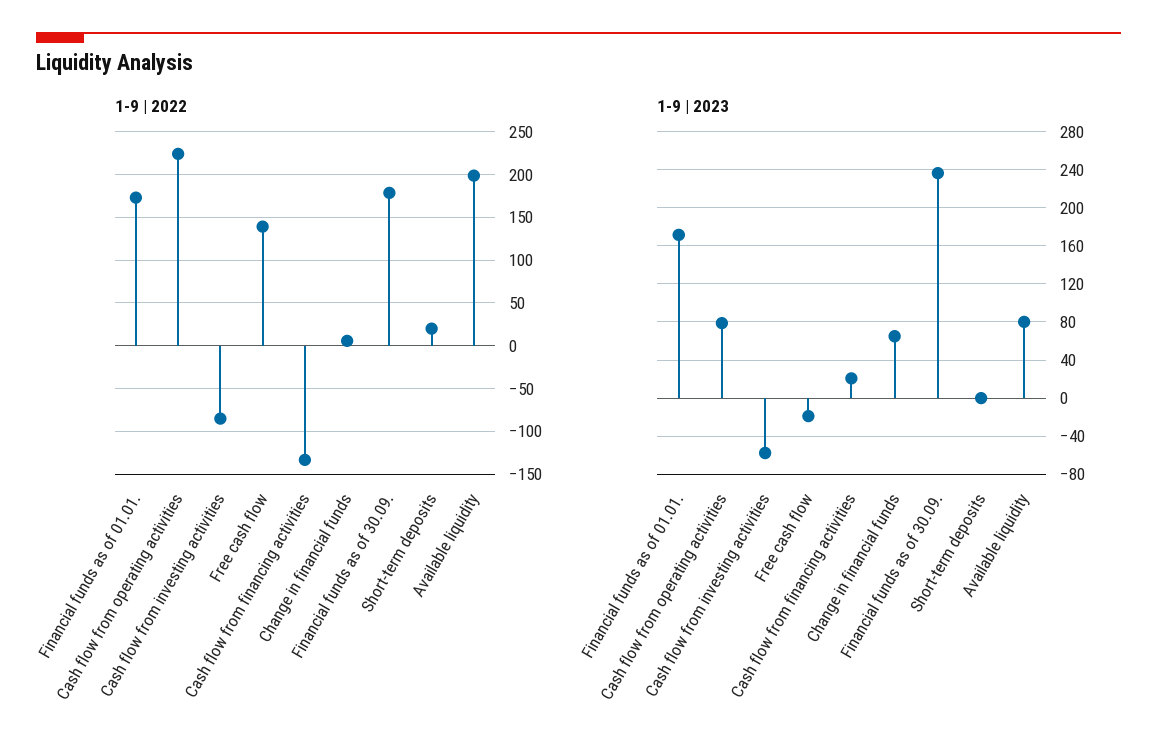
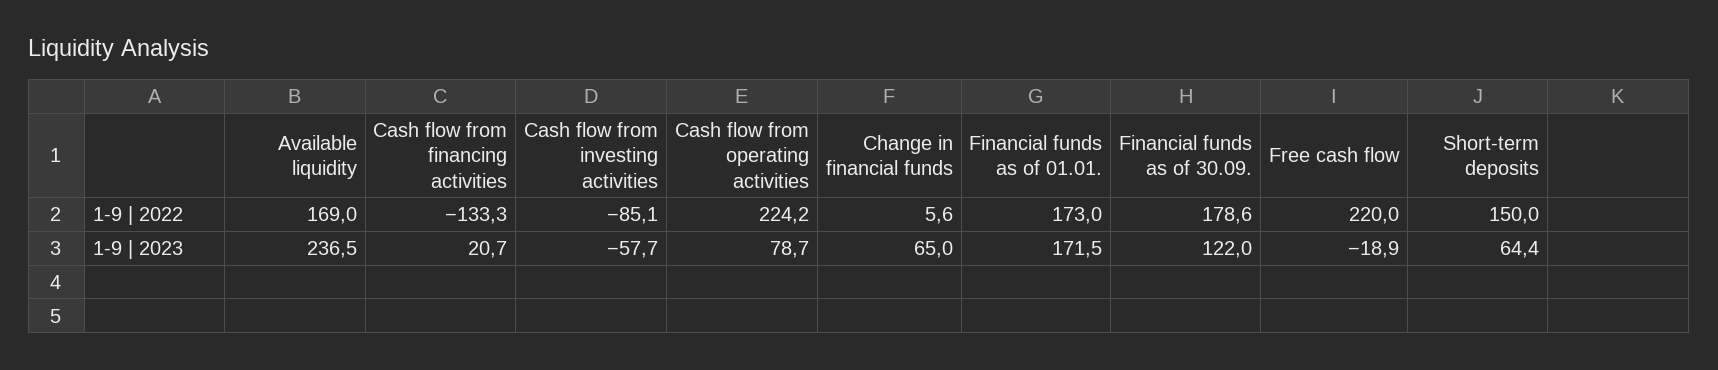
  {
    "1-9 | 2022": {
      "Financial funds as of 01.01.": 173,
      "Cash flow from operating activities": 224.2,
      "Cash flow from investing activities": -85.1,
-     "Free cash flow": 140,
+     "Free cash flow": 220,
      "Cash flow from financing activities": -133.3,
      "Change in financial funds": 5.6,
      "Financial funds as of 30.09.": 178.6,
-     "Short-term deposits": 20,
+     "Short-term deposits": 150,
-     "Available liquidity": 200
+     "Available liquidity": 169
    },
    "1-9 | 2023": {
      "Financial funds as of 01.01.": 171.5,
      "Cash flow from operating activities": 78.7,
      "Cash flow from investing activities": -57.7,
      "Free cash flow": -18.9,
      "Cash flow from financing activities": 20.7,
      "Change in financial funds": 65,
-     "Financial funds as of 30.09.": 240,
+     "Financial funds as of 30.09.": 122,
-     "Short-term deposits": 0,
+     "Short-term deposits": 64.4,
-     "Available liquidity": 80
+     "Available liquidity": 236.5
    }
  }

